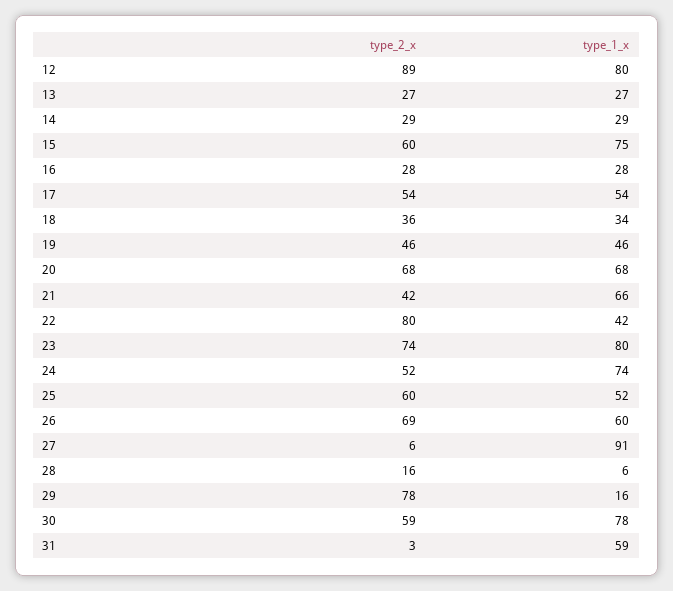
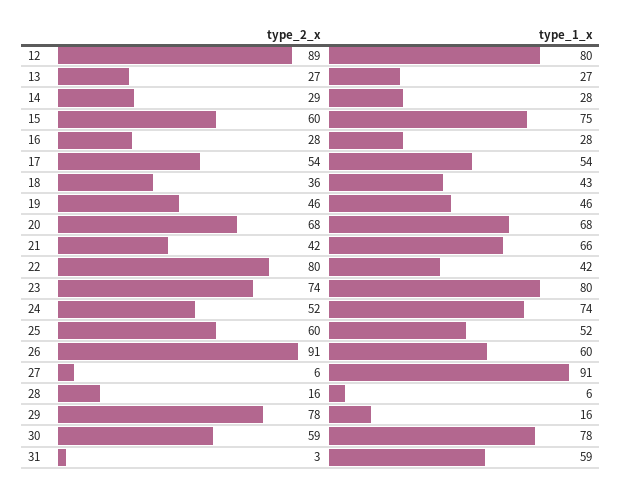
  {
    "type_2_x": {
      "12": 89,
      "13": 27,
      "14": 29,
      "15": 60,
      "16": 28,
      "17": 54,
      "18": 36,
      "19": 46,
      "20": 68,
      "21": 42,
      "22": 80,
      "23": 74,
      "24": 52,
      "25": 60,
-     "26": 69,
+     "26": 91,
      "27": 6,
      "28": 16,
      "29": 78,
      "30": 59,
      "31": 3
    },
    "type_1_x": {
      "12": 80,
      "13": 27,
-     "14": 29,
+     "14": 28,
      "15": 75,
      "16": 28,
      "17": 54,
-     "18": 34,
+     "18": 43,
      "19": 46,
      "20": 68,
      "21": 66,
      "22": 42,
      "23": 80,
      "24": 74,
      "25": 52,
      "26": 60,
      "27": 91,
      "28": 6,
      "29": 16,
      "30": 78,
      "31": 59
    }
  }

